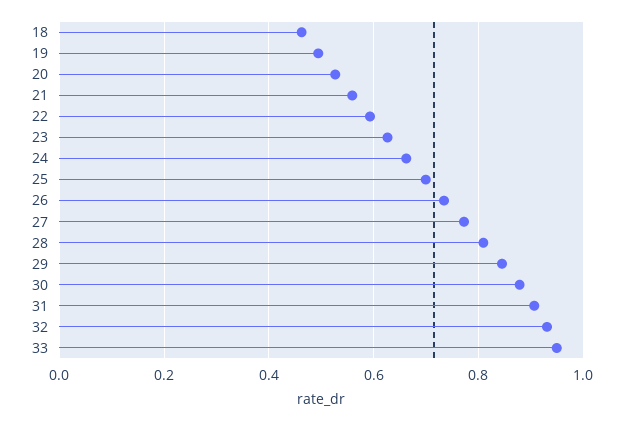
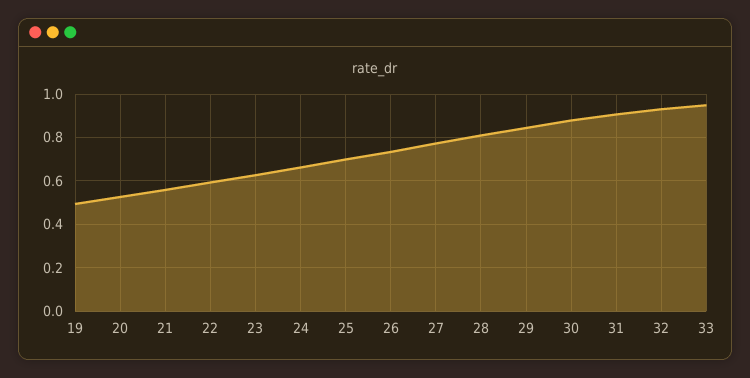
  {
-   "18": 0.46,
    "19": 0.5,
    "20": 0.52,
    "21": 0.56,
    "22": 0.6,
    "23": 0.62,
    "24": 0.66,
    "25": 0.7,
    "26": 0.74,
    "27": 0.78,
    "28": 0.8,
    "29": 0.84,
    "30": 0.88,
    "31": 0.9,
    "32": 0.94,
    "33": 0.94
  }

